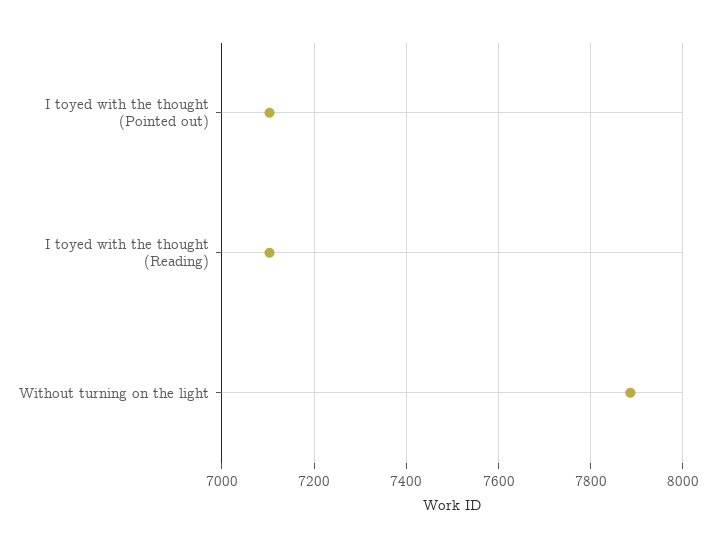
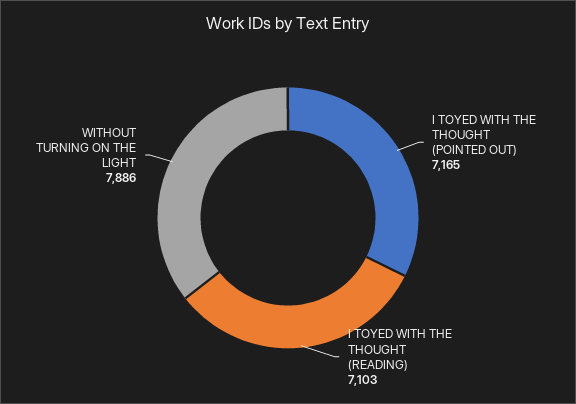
  {
-   "I toyed with the thought (Pointed out)": 7100,
+   "I toyed with the thought (Pointed out)": 7165,
    "I toyed with the thought (Reading)": 7103,
    "Without turning on the light": 7886
  }

